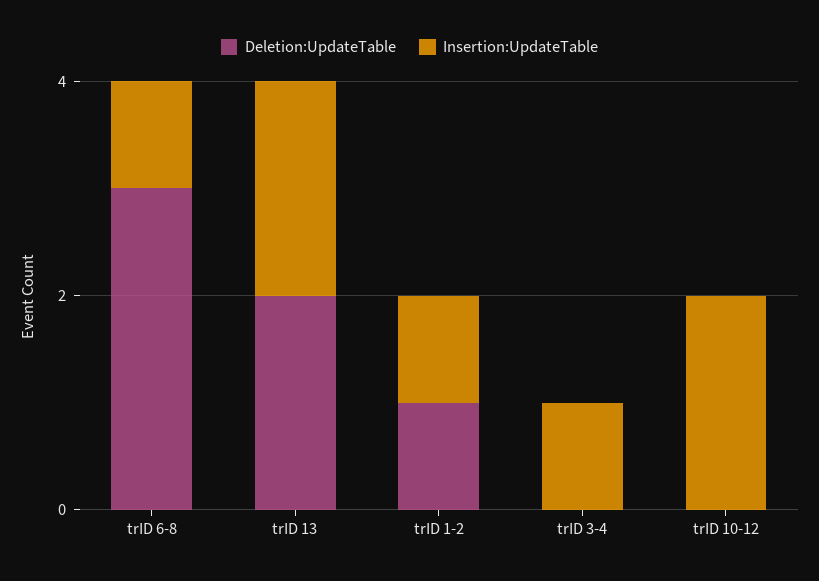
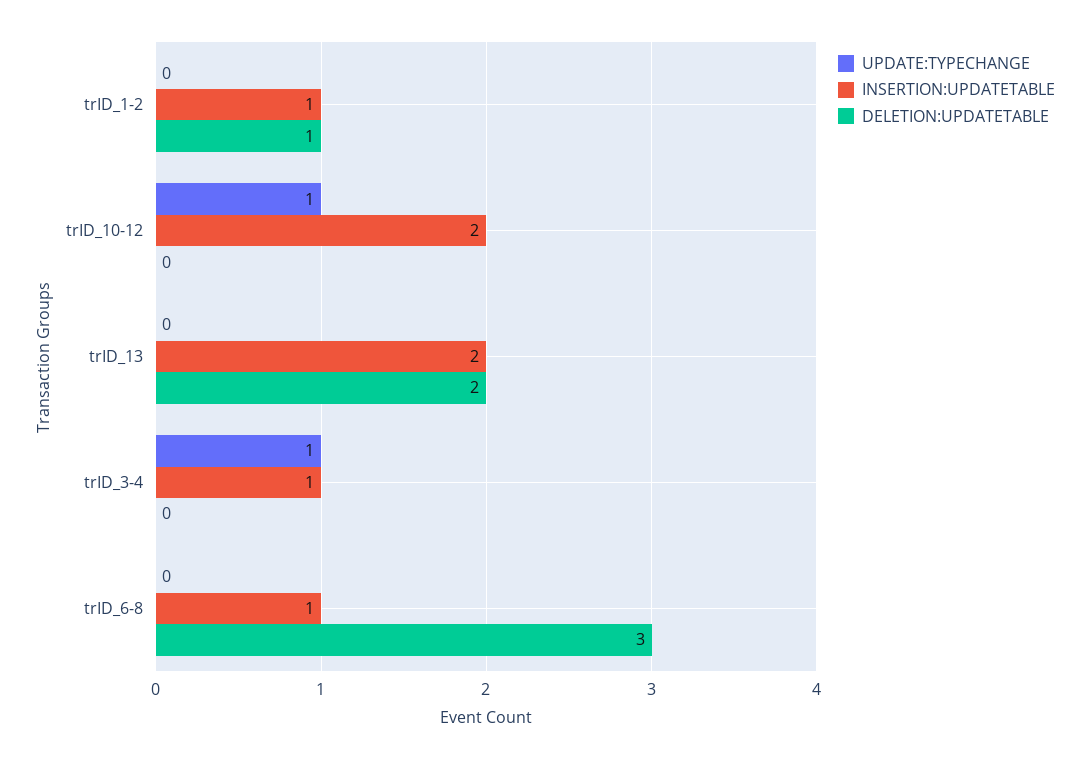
  {
    "Deletion:UpdateTable": {
      "trID 6-8": 3,
      "trID 13": 2,
      "trID 1-2": 1,
      "trID 3-4": 0,
      "trID 10-12": 0
    },
    "Insertion:UpdateTable": {
      "trID 6-8": 1,
      "trID 13": 2,
      "trID 1-2": 1,
      "trID 3-4": 1,
      "trID 10-12": 2
-   }
+   },
+   "UPDATE:TYPECHANGE": {
+     "trID 1-2": 0,
+     "trID 10-12": 1,
+     "trID 13": 0,
+     "trID 3-4": 1,
+     "trID 6-8": 0
+   }
  }

